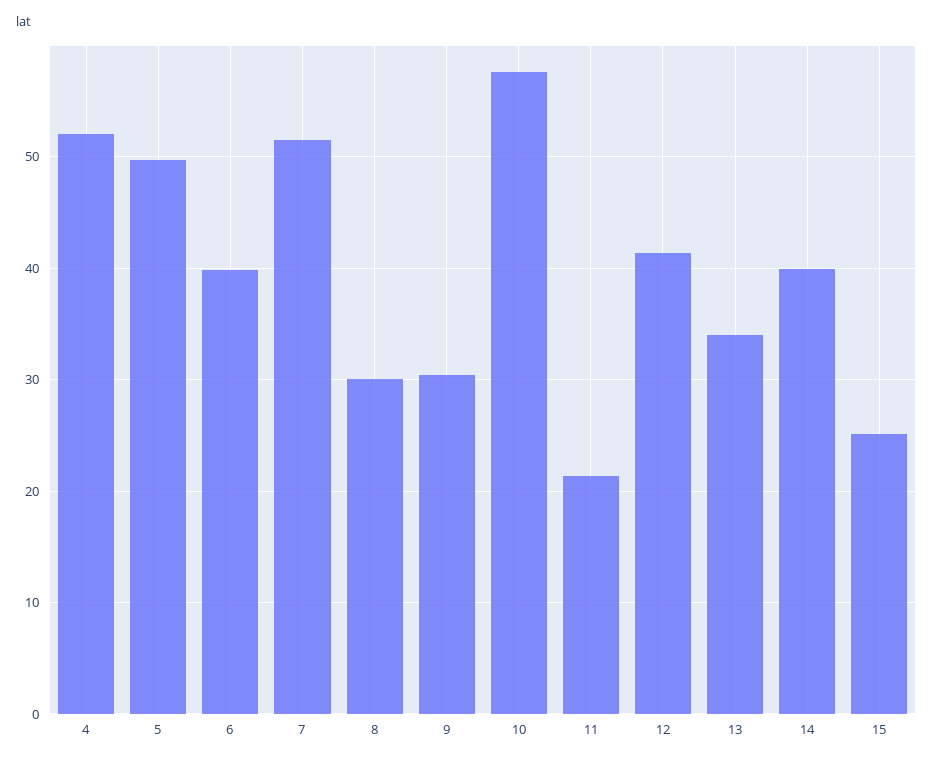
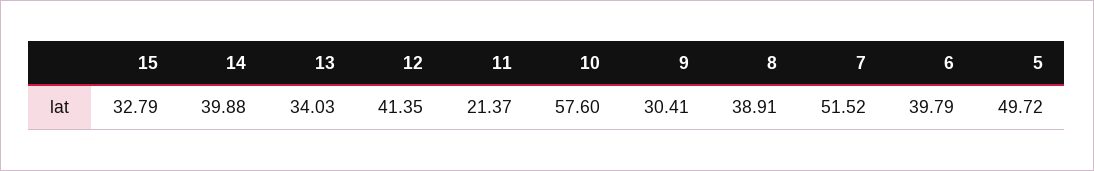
  {
-   "4": 52,
    "5": 49.72,
    "6": 39.79,
    "7": 51.52,
-   "8": 30,
+   "8": 38.91,
    "9": 30.41,
    "10": 57.6,
    "11": 21.37,
    "12": 41.35,
    "13": 34.03,
    "14": 39.88,
-   "15": 25
+   "15": 32.79
  }

